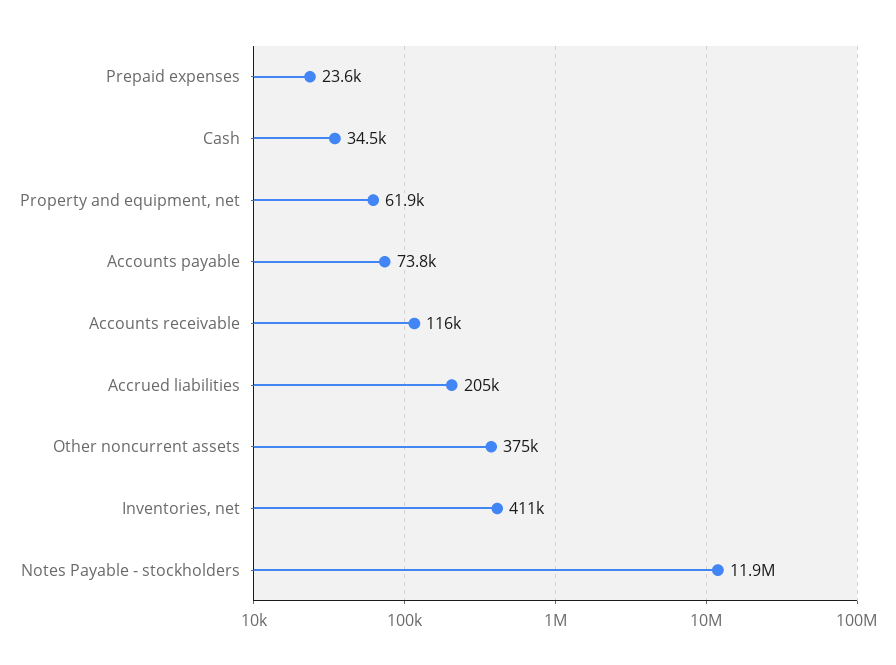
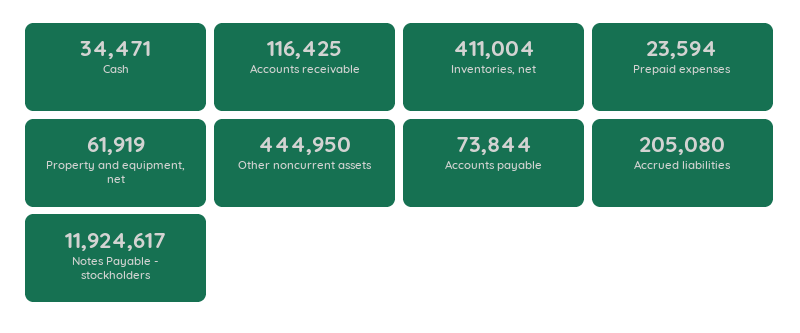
  {
    "Prepaid expenses": 23594,
    "Cash": 34471,
    "Property and equipment, net": 61919,
    "Accounts payable": 73844,
    "Accounts receivable": 116425,
    "Accrued liabilities": 205080,
-   "Other noncurrent assets": 375000,
+   "Other noncurrent assets": 444950,
    "Inventories, net": 411004,
    "Notes Payable - stockholders": 11924617
  }

